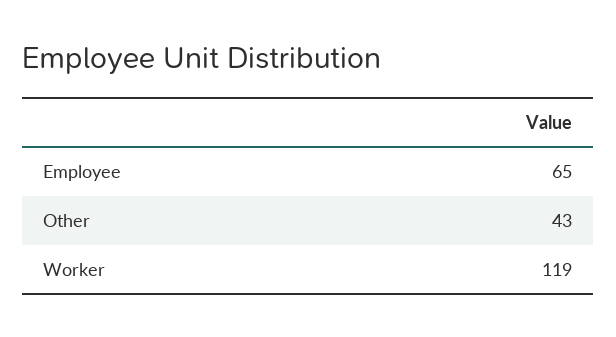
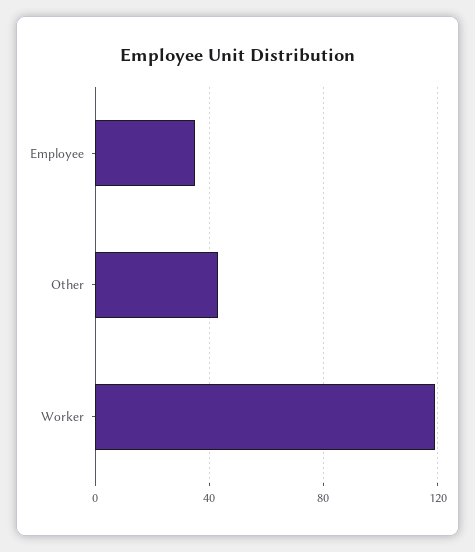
  {
-   "Employee": 65,
+   "Employee": 35,
    "Other": 43,
    "Worker": 119
  }

